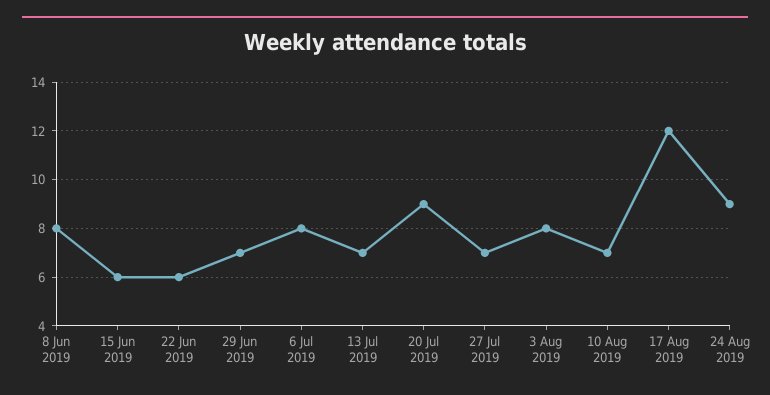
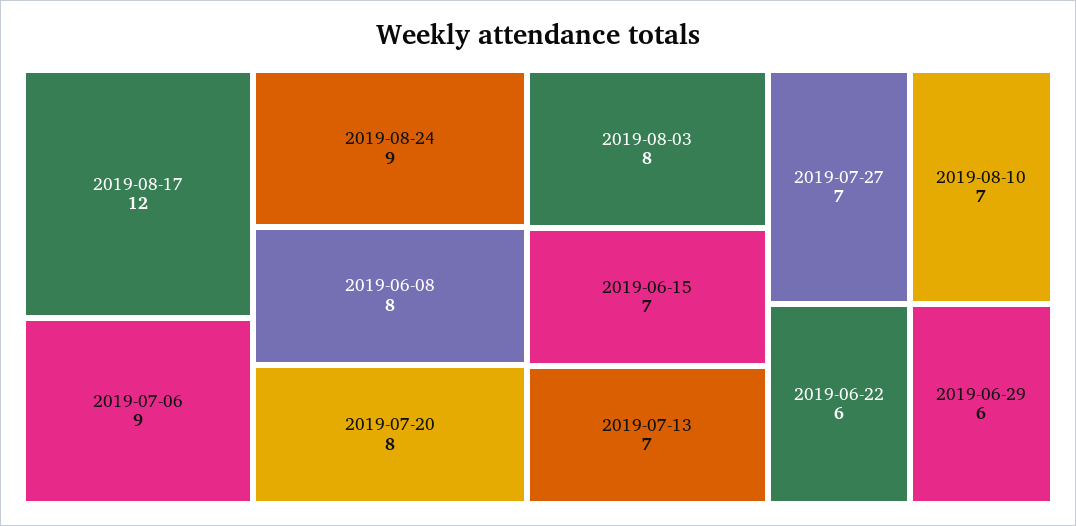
  {
    "8 Jun 2019": 8,
-   "15 Jun 2019": 6,
+   "15 Jun 2019": 7,
    "22 Jun 2019": 6,
-   "29 Jun 2019": 7,
+   "29 Jun 2019": 6,
-   "6 Jul 2019": 8,
+   "6 Jul 2019": 9,
    "13 Jul 2019": 7,
-   "20 Jul 2019": 9,
+   "20 Jul 2019": 8,
    "27 Jul 2019": 7,
    "3 Aug 2019": 8,
    "10 Aug 2019": 7,
    "17 Aug 2019": 12,
    "24 Aug 2019": 9
  }

